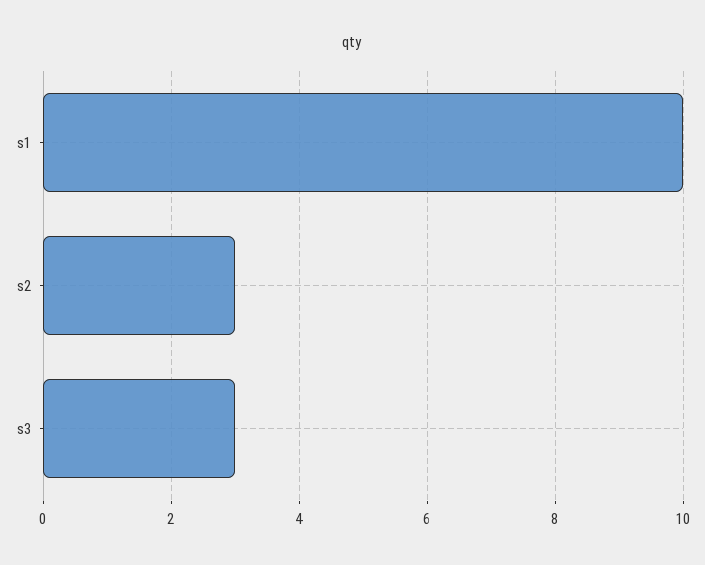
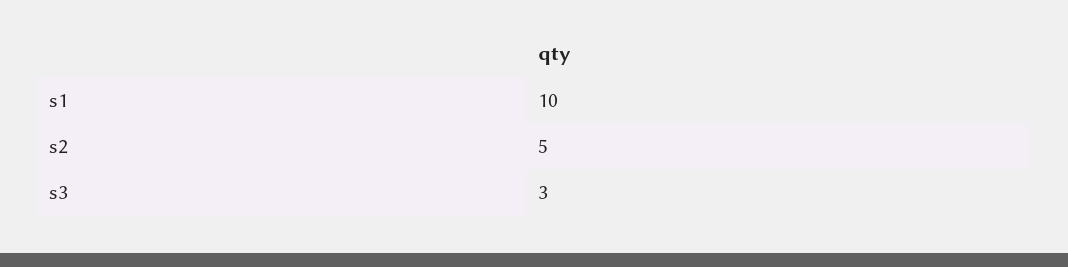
  {
    "s1": 10,
-   "s2": 3,
+   "s2": 5,
    "s3": 3
  }

